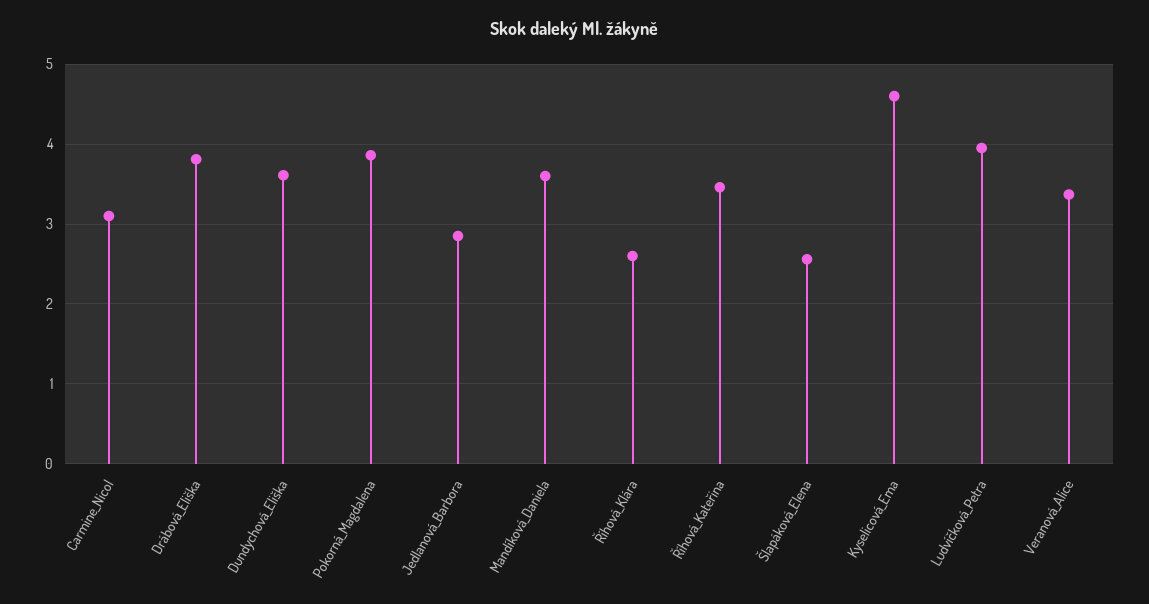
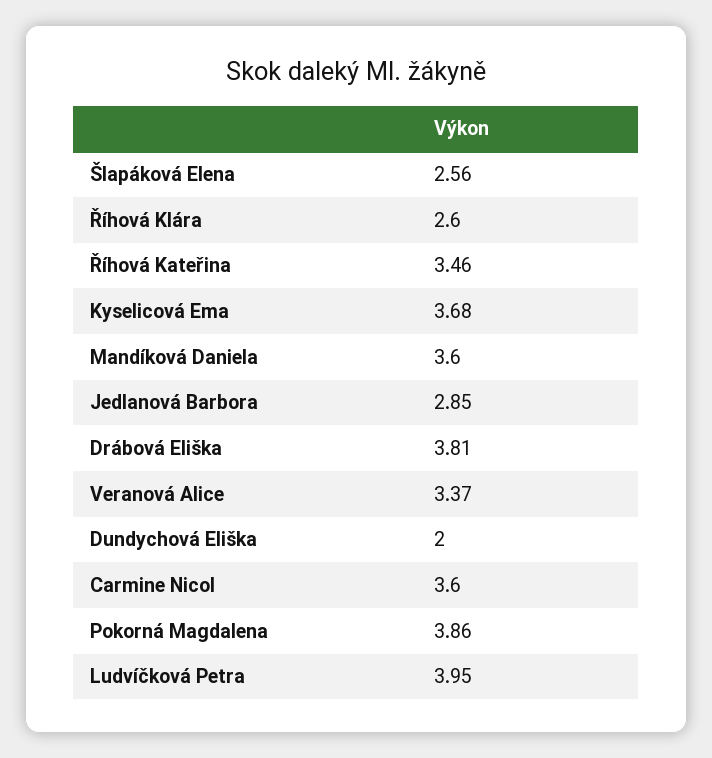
  {
-   "Carmine_Nicol": 3.1,
+   "Carmine_Nicol": 3.6,
    "Drábová_Eliška": 3.81,
-   "Dundychová_Eliška": 3.6,
+   "Dundychová_Eliška": 2,
    "Pokorná_Magdalena": 3.86,
    "Jedlanová_Barbora": 2.85,
    "Mandíková_Daniela": 3.6,
    "Říhová_Klára": 2.6,
    "Říhová_Kateřina": 3.46,
    "Šlapáková_Elena": 2.56,
-   "Kyselicová_Ema": 4.6,
+   "Kyselicová_Ema": 3.68,
    "Ludvíčková_Petra": 3.95,
    "Veranová_Alice": 3.37
  }

